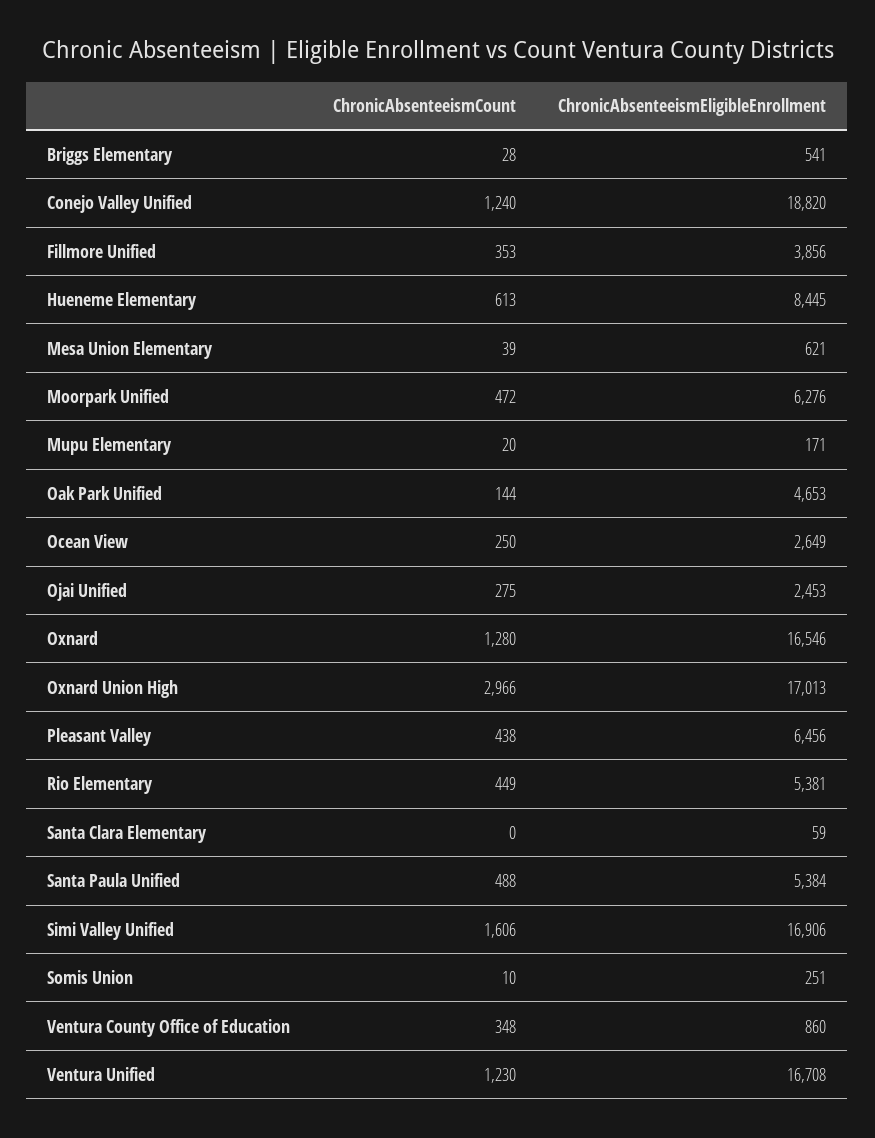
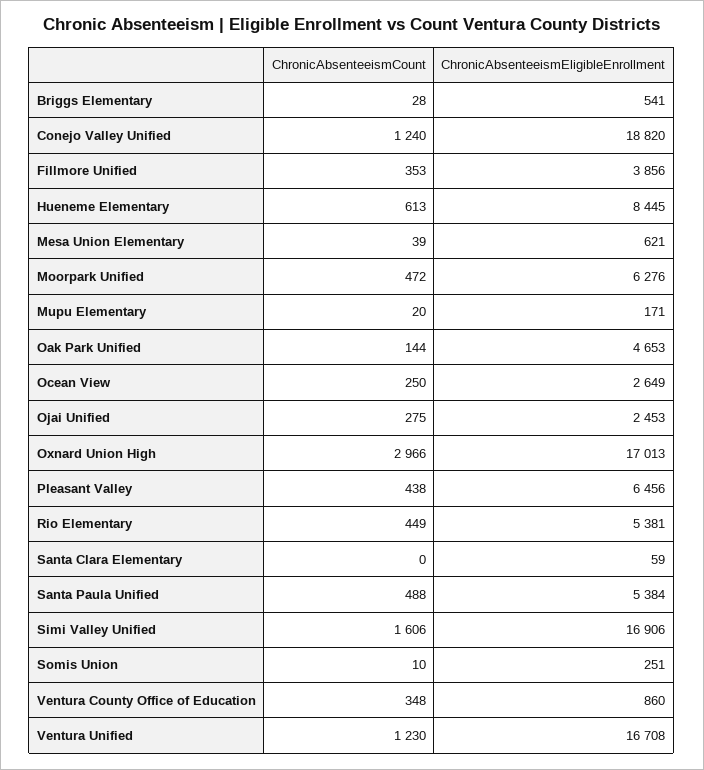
  {
    "ChronicAbsenteeismCount": {
      "Briggs Elementary": 28,
      "Conejo Valley Unified": 1240,
      "Fillmore Unified": 353,
      "Hueneme Elementary": 613,
      "Mesa Union Elementary": 39,
      "Moorpark Unified": 472,
      "Mupu Elementary": 20,
      "Oak Park Unified": 144,
      "Ocean View": 250,
      "Ojai Unified": 275,
-     "Oxnard": 1280,
      "Oxnard Union High": 2966,
      "Pleasant Valley": 438,
      "Rio Elementary": 449,
      "Santa Clara Elementary": 0,
      "Santa Paula Unified": 488,
      "Simi Valley Unified": 1606,
      "Somis Union": 10,
      "Ventura County Office of Education": 348,
      "Ventura Unified": 1230
    },
    "ChronicAbsenteeismEligibleEnrollment": {
      "Briggs Elementary": 541,
      "Conejo Valley Unified": 18820,
      "Fillmore Unified": 3856,
      "Hueneme Elementary": 8445,
      "Mesa Union Elementary": 621,
      "Moorpark Unified": 6276,
      "Mupu Elementary": 171,
      "Oak Park Unified": 4653,
      "Ocean View": 2649,
      "Ojai Unified": 2453,
-     "Oxnard": 16546,
      "Oxnard Union High": 17013,
      "Pleasant Valley": 6456,
      "Rio Elementary": 5381,
      "Santa Clara Elementary": 59,
      "Santa Paula Unified": 5384,
      "Simi Valley Unified": 16906,
      "Somis Union": 251,
      "Ventura County Office of Education": 860,
      "Ventura Unified": 16708
    }
  }

